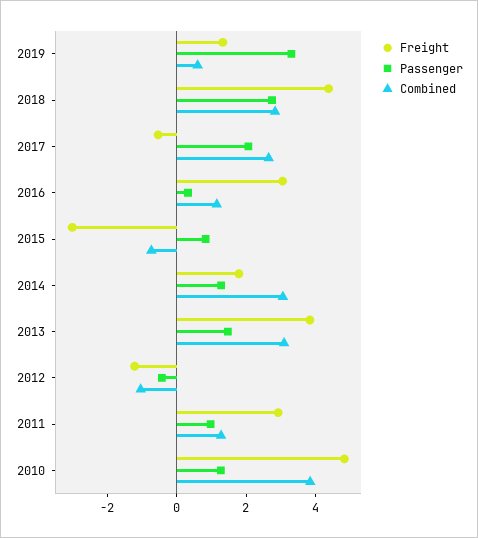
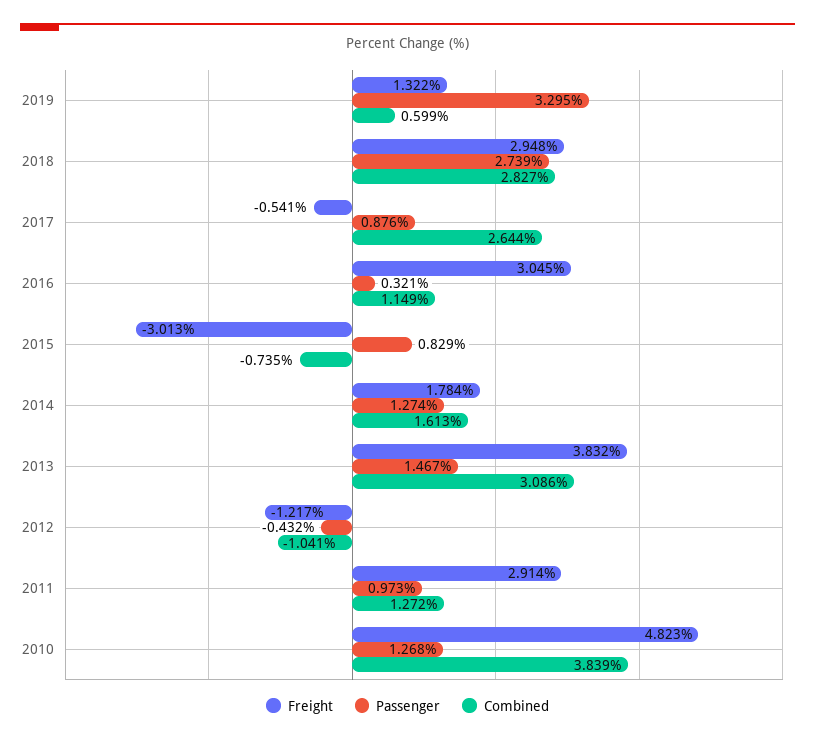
  {
    "Freight": {
      "2019": 1.322,
-     "2018": 4.5,
+     "2018": 2.948,
      "2017": -0.541,
      "2016": 3.045,
      "2015": -3.013,
      "2014": 1.784,
      "2013": 3.832,
      "2012": -1.217,
      "2011": 2.914,
      "2010": 4.823
    },
    "Passenger": {
      "2019": 3.295,
      "2018": 2.739,
-     "2017": 2,
+     "2017": 0.876,
      "2016": 0.321,
      "2015": 0.829,
      "2014": 1.274,
      "2013": 1.467,
      "2012": -0.432,
      "2011": 0.973,
      "2010": 1.268
    },
    "Combined": {
      "2019": 0.599,
      "2018": 2.827,
      "2017": 2.644,
      "2016": 1.149,
      "2015": -0.735,
-     "2014": 3,
+     "2014": 1.613,
      "2013": 3.086,
      "2012": -1.041,
      "2011": 1.272,
      "2010": 3.839
    }
  }

